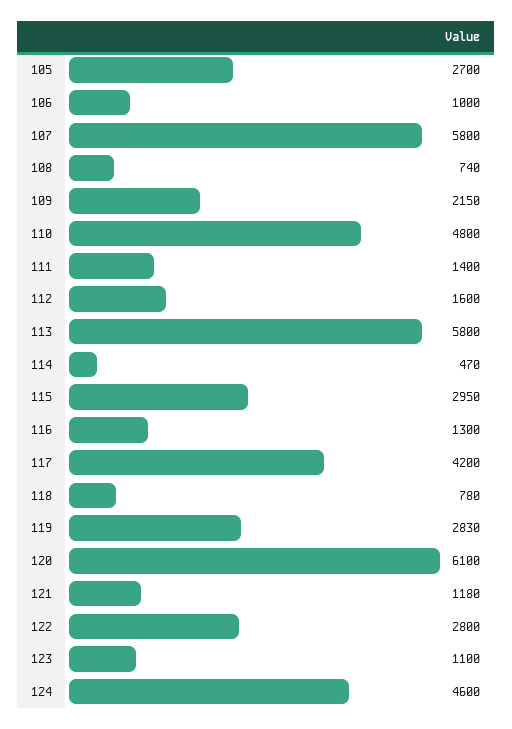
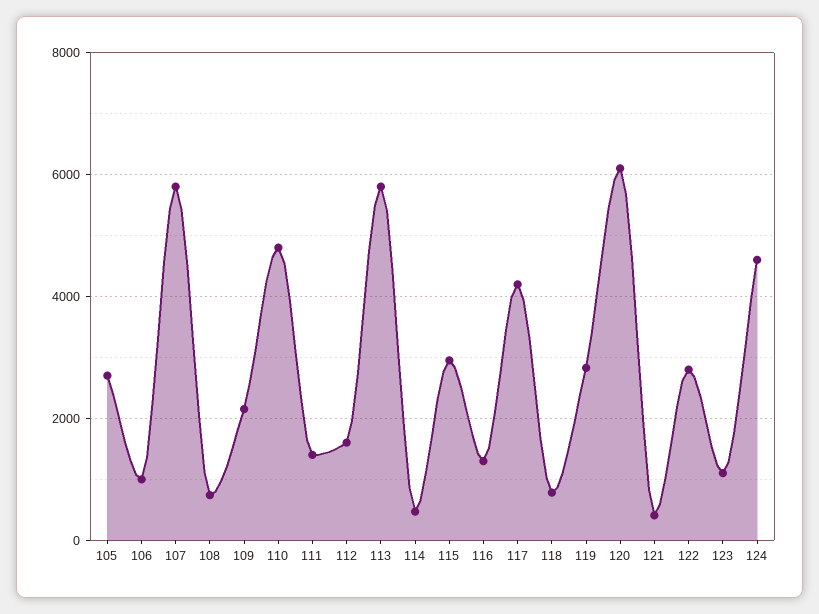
  {
    "105": 2700,
    "106": 1000,
    "107": 5800,
    "108": 740,
    "109": 2150,
    "110": 4800,
    "111": 1400,
    "112": 1600,
    "113": 5800,
    "114": 470,
    "115": 2950,
    "116": 1300,
    "117": 4200,
    "118": 780,
    "119": 2830,
    "120": 6100,
-   "121": 1180,
+   "121": 400,
    "122": 2800,
    "123": 1100,
    "124": 4600
  }

